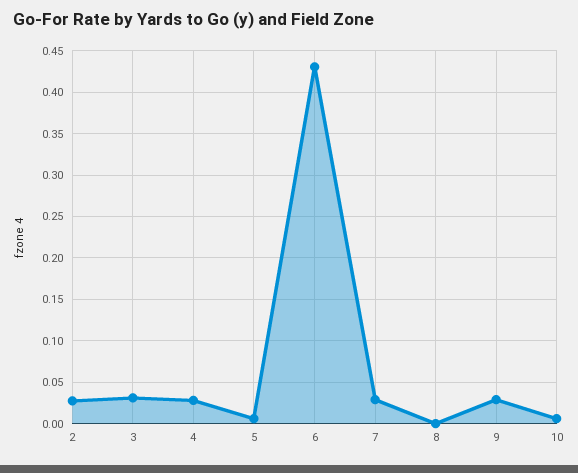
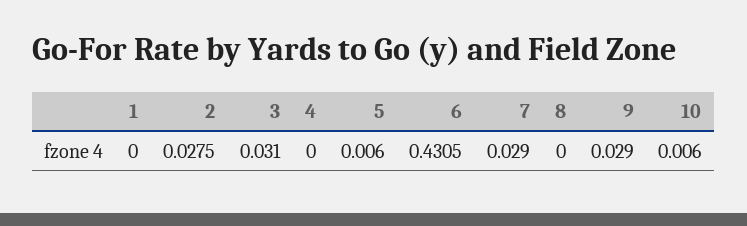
  {
    "2": 0.0275,
    "3": 0.031,
-   "4": 0.03,
+   "4": 0,
    "5": 0.006,
    "6": 0.4305,
    "7": 0.029,
    "8": 0,
    "9": 0.029,
-   "10": 0.006
+   "10": 0.006,
+   "1": 0
  }

